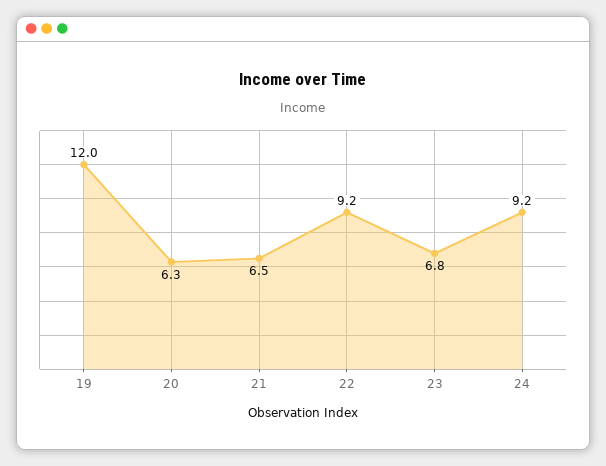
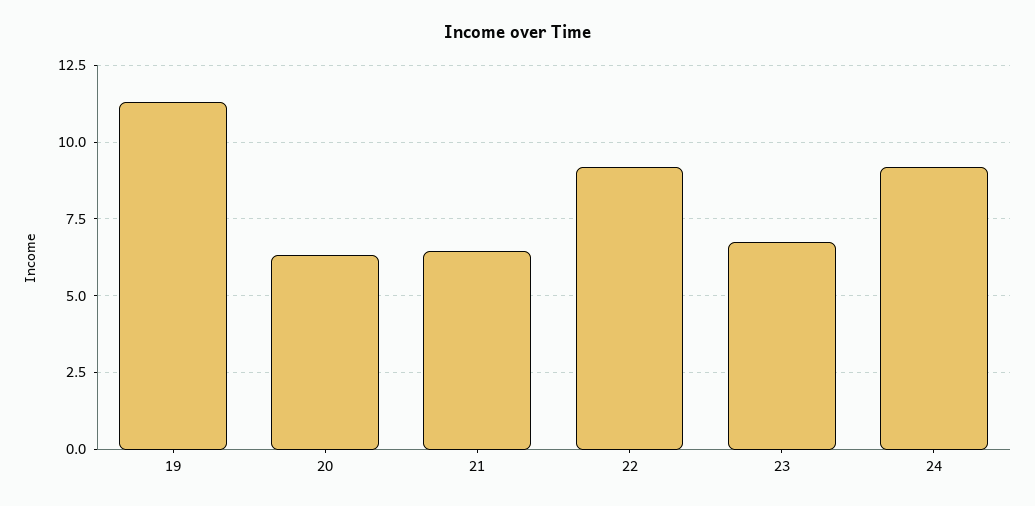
  {
-   "19": 12,
+   "19": 11.25,
    "20": 6.3,
    "21": 6.5,
    "22": 9.2,
    "23": 6.8,
    "24": 9.2
  }

